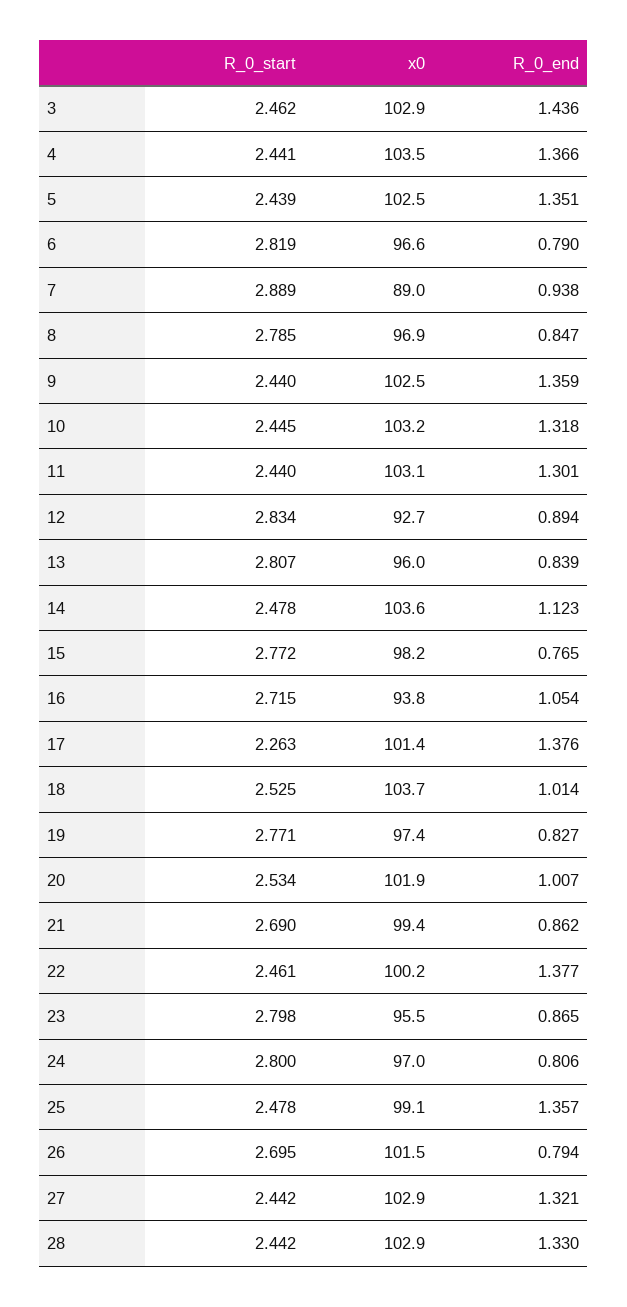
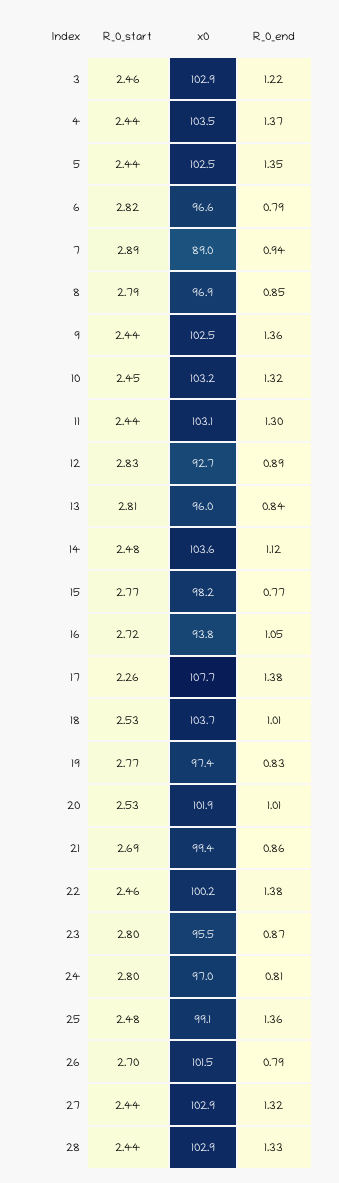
  {
    "R_0_start": {
      "3": 2.462,
      "4": 2.441,
      "5": 2.439,
      "6": 2.819,
      "7": 2.889,
      "8": 2.785,
      "9": 2.44,
      "10": 2.445,
      "11": 2.44,
      "12": 2.834,
      "13": 2.807,
      "14": 2.478,
      "15": 2.772,
      "16": 2.715,
      "17": 2.263,
      "18": 2.525,
      "19": 2.771,
      "20": 2.534,
      "21": 2.69,
      "22": 2.461,
      "23": 2.798,
      "24": 2.8,
      "25": 2.478,
      "26": 2.695,
      "27": 2.442,
      "28": 2.442
    },
    "x0": {
      "3": 102.9,
      "4": 103.5,
      "5": 102.5,
      "6": 96.6,
      "7": 89,
      "8": 96.9,
      "9": 102.5,
      "10": 103.2,
      "11": 103.1,
      "12": 92.7,
      "13": 96,
      "14": 103.6,
      "15": 98.2,
      "16": 93.8,
-     "17": 101.4,
+     "17": 107.7,
      "18": 103.7,
      "19": 97.4,
      "20": 101.9,
      "21": 99.4,
      "22": 100.2,
      "23": 95.5,
      "24": 97,
      "25": 99.1,
      "26": 101.5,
      "27": 102.9,
      "28": 102.9
    },
    "R_0_end": {
-     "3": 1.436,
+     "3": 1.22,
      "4": 1.366,
      "5": 1.351,
      "6": 0.79,
      "7": 0.938,
      "8": 0.847,
      "9": 1.359,
      "10": 1.318,
      "11": 1.301,
      "12": 0.894,
      "13": 0.839,
      "14": 1.123,
      "15": 0.765,
      "16": 1.054,
      "17": 1.376,
      "18": 1.014,
      "19": 0.827,
      "20": 1.007,
      "21": 0.862,
      "22": 1.377,
      "23": 0.865,
      "24": 0.806,
      "25": 1.357,
      "26": 0.794,
      "27": 1.321,
      "28": 1.33
    }
  }

